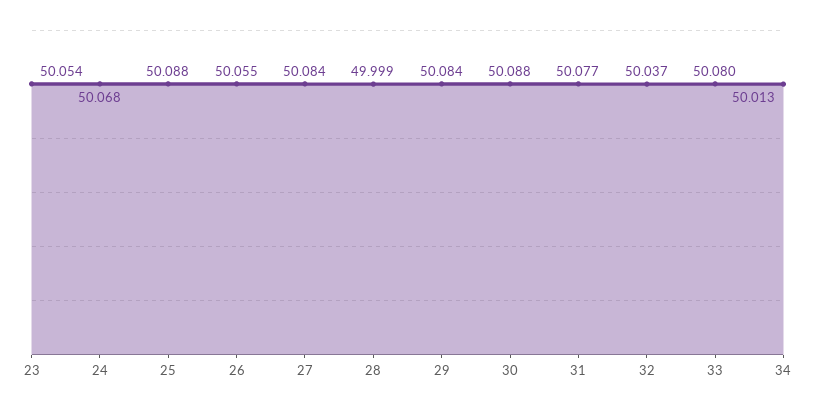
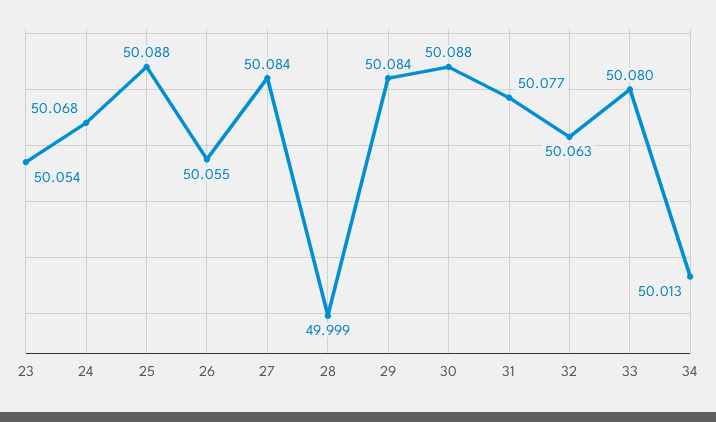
  {
    "23": 50.054,
    "24": 50.068,
    "25": 50.088,
    "26": 50.055,
    "27": 50.084,
    "28": 49.999,
    "29": 50.084,
    "30": 50.088,
    "31": 50.077,
-   "32": 50.037,
+   "32": 50.063,
    "33": 50.08,
    "34": 50.013
  }

